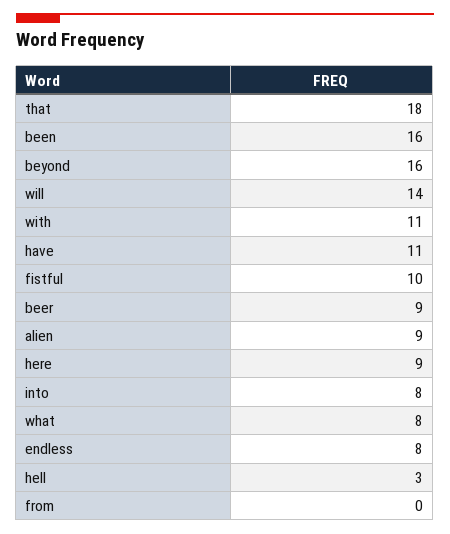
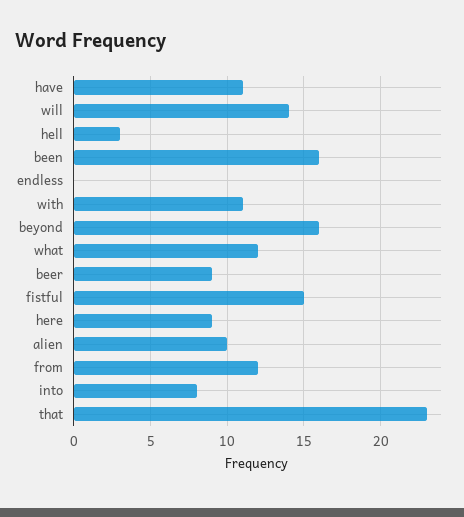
  {
-   "that": 18,
+   "that": 23,
    "been": 16,
    "beyond": 16,
    "will": 14,
    "with": 11,
    "have": 11,
-   "fistful": 10,
+   "fistful": 15,
    "beer": 9,
-   "alien": 9,
+   "alien": 10,
    "here": 9,
    "into": 8,
-   "what": 8,
+   "what": 12,
-   "endless": 8,
+   "endless": 0,
    "hell": 3,
-   "from": 0
+   "from": 12
  }

